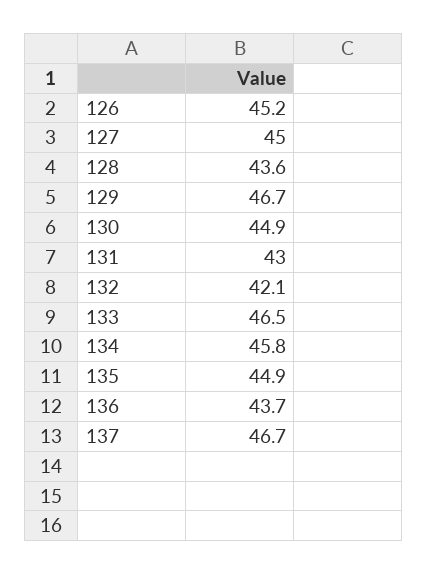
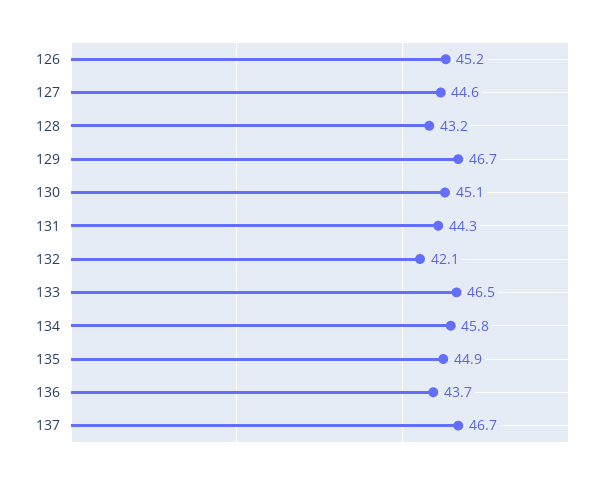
  {
    "126": 45.2,
-   "127": 45,
+   "127": 44.6,
-   "128": 43.6,
+   "128": 43.2,
    "129": 46.7,
-   "130": 44.9,
+   "130": 45.1,
-   "131": 43,
+   "131": 44.3,
    "132": 42.1,
    "133": 46.5,
    "134": 45.8,
    "135": 44.9,
    "136": 43.7,
    "137": 46.7
  }

